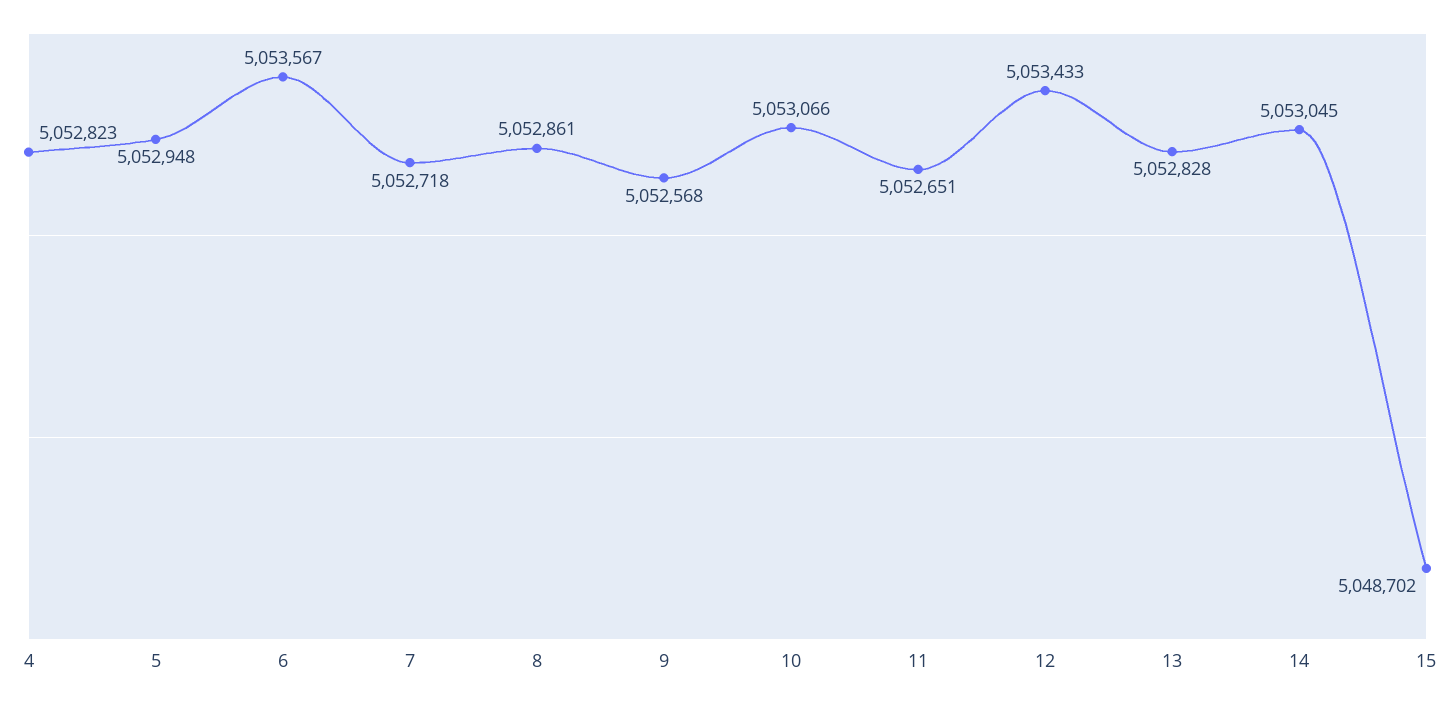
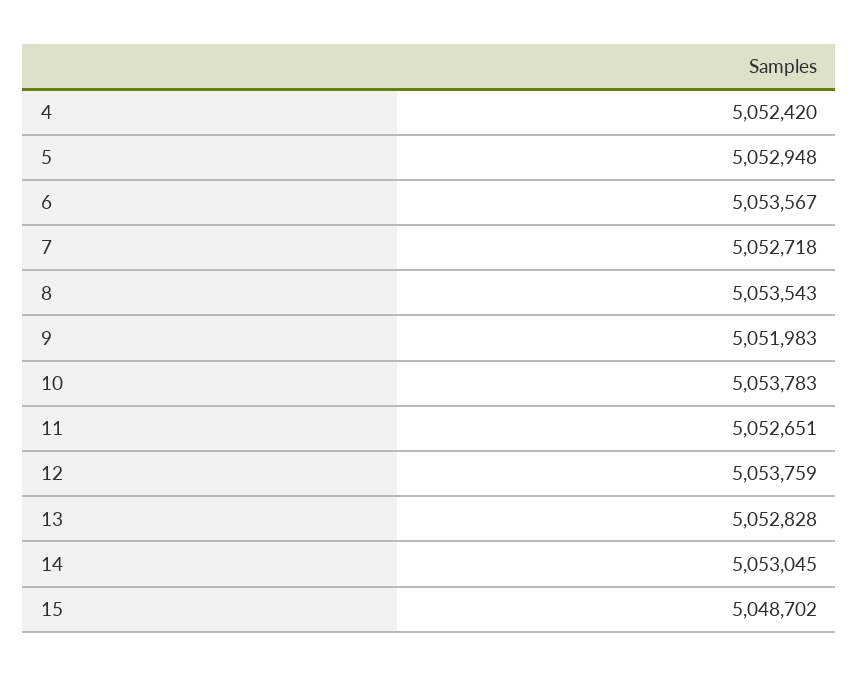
  {
-   "4": 5052823,
+   "4": 5052420,
    "5": 5052948,
    "6": 5053567,
    "7": 5052718,
-   "8": 5052861,
+   "8": 5053543,
-   "9": 5052568,
+   "9": 5051983,
-   "10": 5053066,
+   "10": 5053783,
    "11": 5052651,
-   "12": 5053433,
+   "12": 5053759,
    "13": 5052828,
    "14": 5053045,
    "15": 5048702
  }

